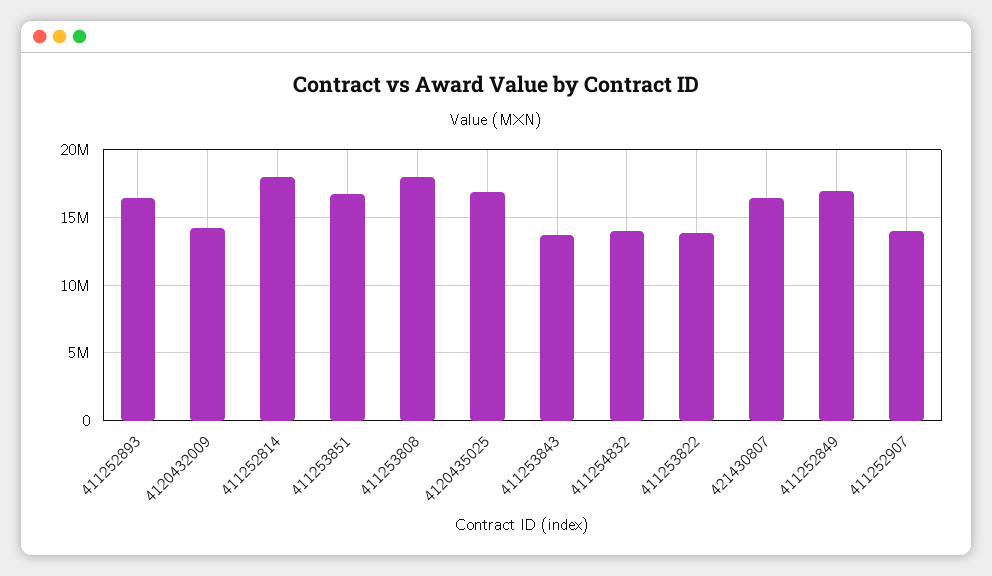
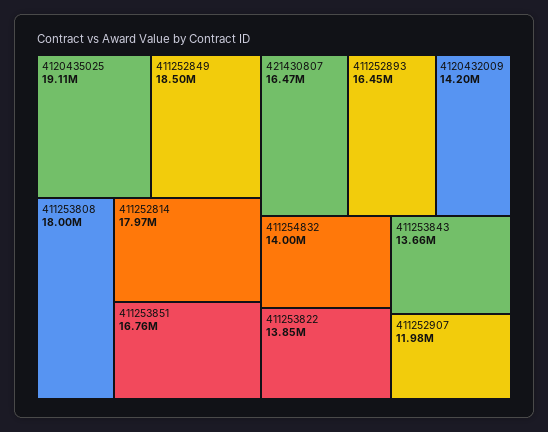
  {
    "411252893": 16450000,
    "4120432009": 14200000,
    "411252814": 17970000,
    "411253851": 16760000,
    "411253808": 18000000,
-   "4120435025": 17000000,
+   "4120435025": 19110000,
    "411253843": 13660000,
    "411254832": 14000000,
    "411253822": 13850000,
    "421430807": 16470000,
-   "411252849": 17000000,
+   "411252849": 18500000,
-   "411252907": 14000000
+   "411252907": 11980000
  }

